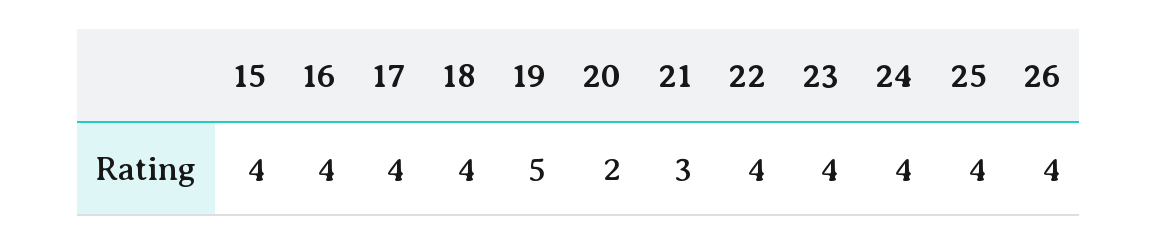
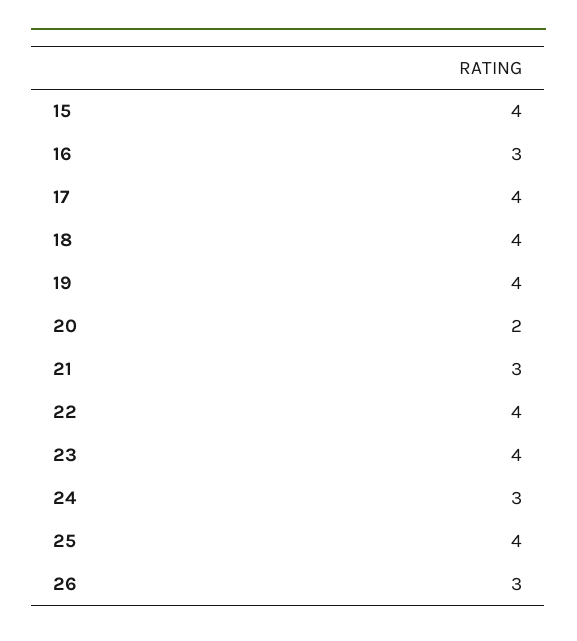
  {
    "15": 4,
-   "16": 4,
+   "16": 3,
    "17": 4,
    "18": 4,
-   "19": 5,
+   "19": 4,
    "20": 2,
    "21": 3,
    "22": 4,
    "23": 4,
-   "24": 4,
+   "24": 3,
    "25": 4,
-   "26": 4
+   "26": 3
  }

